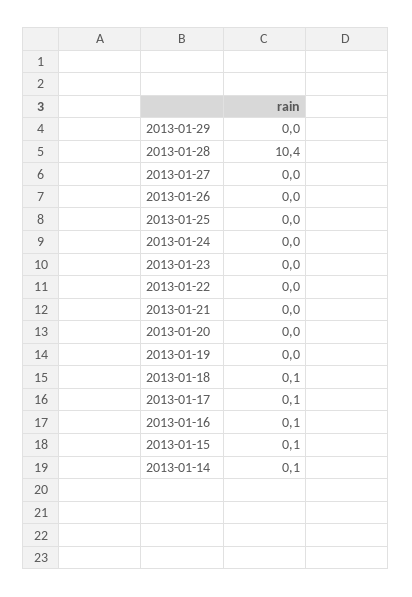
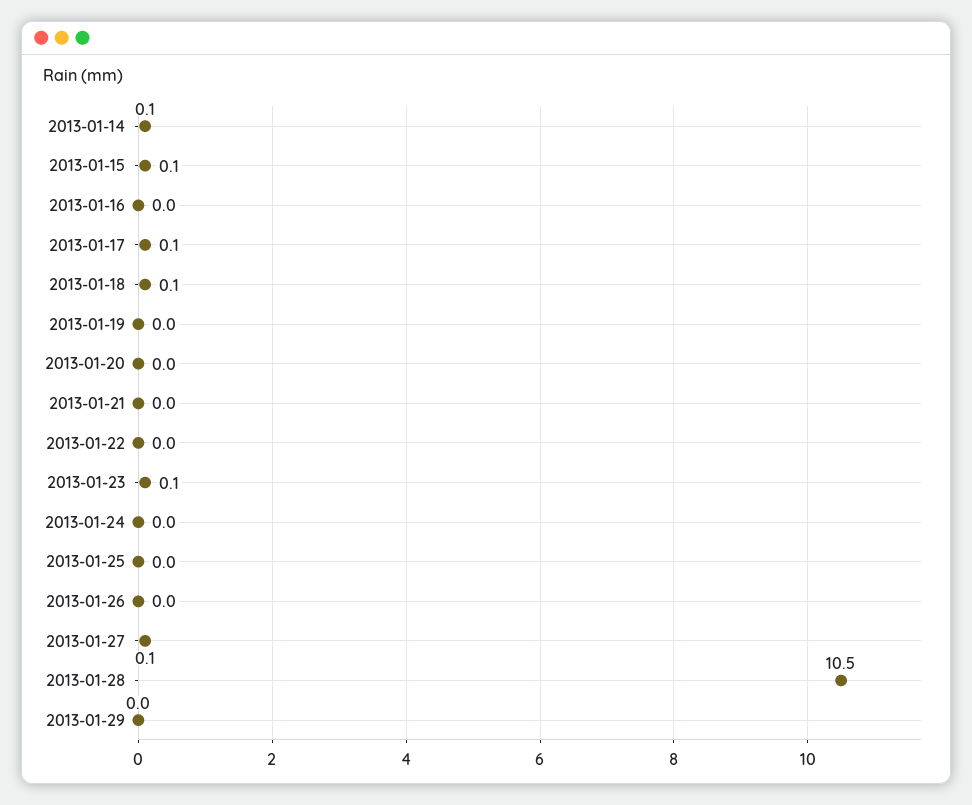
  {
    "2013-01-29": 0,
-   "2013-01-28": 10.4,
+   "2013-01-28": 10.5,
-   "2013-01-27": 0,
+   "2013-01-27": 0.1,
    "2013-01-26": 0,
    "2013-01-25": 0,
    "2013-01-24": 0,
-   "2013-01-23": 0,
+   "2013-01-23": 0.1,
    "2013-01-22": 0,
    "2013-01-21": 0,
    "2013-01-20": 0,
    "2013-01-19": 0,
    "2013-01-18": 0.1,
    "2013-01-17": 0.1,
-   "2013-01-16": 0.1,
+   "2013-01-16": 0,
    "2013-01-15": 0.1,
    "2013-01-14": 0.1
  }

